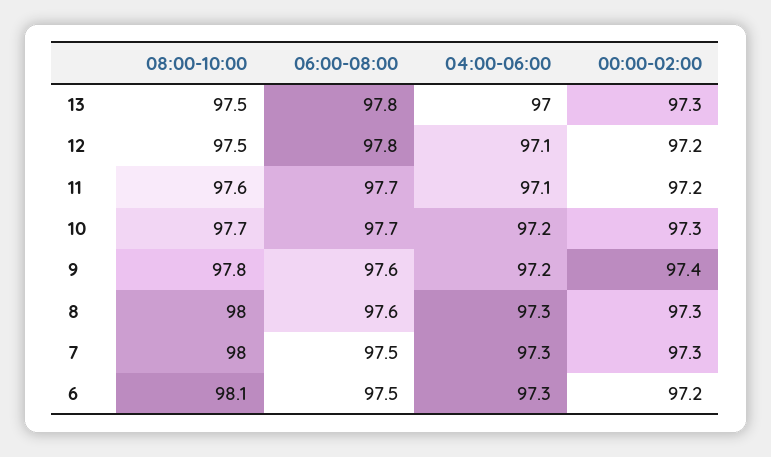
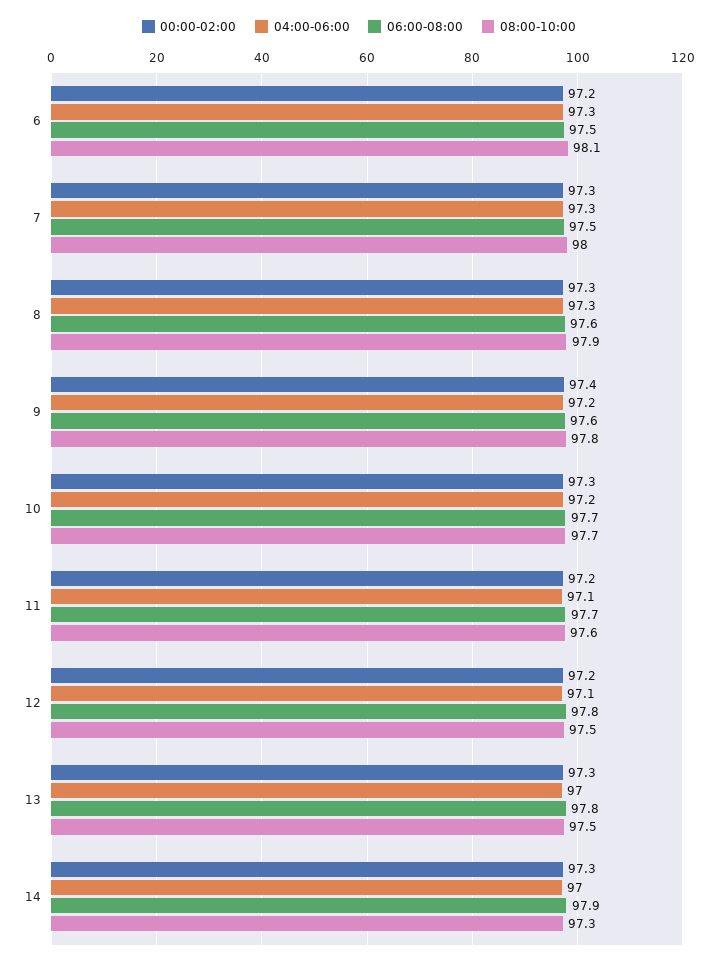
  {
    "08:00-10:00": {
      "13": 97.5,
      "12": 97.5,
      "11": 97.6,
      "10": 97.7,
      "9": 97.8,
-     "8": 98,
+     "8": 97.9,
      "7": 98,
-     "6": 98.1
+     "6": 98.1,
+     "14": 97.3
    },
    "06:00-08:00": {
      "13": 97.8,
      "12": 97.8,
      "11": 97.7,
      "10": 97.7,
      "9": 97.6,
      "8": 97.6,
      "7": 97.5,
-     "6": 97.5
+     "6": 97.5,
+     "14": 97.9
    },
    "04:00-06:00": {
      "13": 97,
      "12": 97.1,
      "11": 97.1,
      "10": 97.2,
      "9": 97.2,
      "8": 97.3,
      "7": 97.3,
-     "6": 97.3
+     "6": 97.3,
+     "14": 97
    },
    "00:00-02:00": {
      "13": 97.3,
      "12": 97.2,
      "11": 97.2,
      "10": 97.3,
      "9": 97.4,
      "8": 97.3,
      "7": 97.3,
-     "6": 97.2
+     "6": 97.2,
+     "14": 97.3
    }
  }

